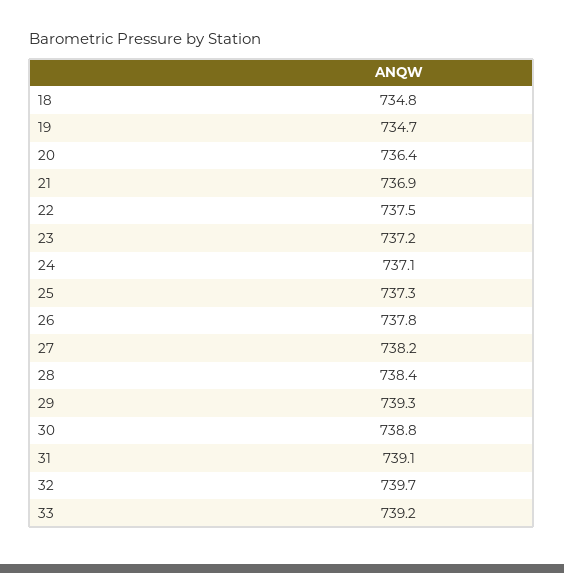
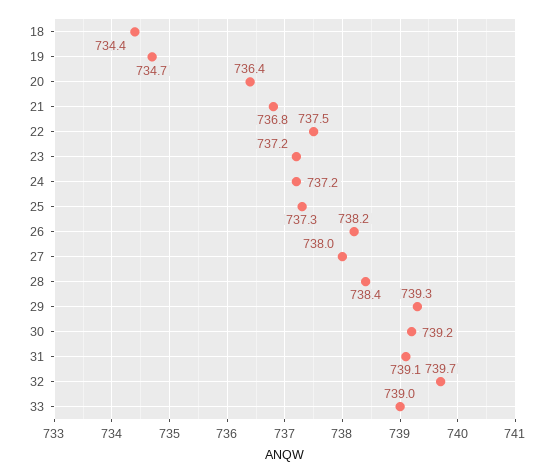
  {
-   "18": 734.8,
+   "18": 734.4,
    "19": 734.7,
    "20": 736.4,
-   "21": 736.9,
+   "21": 736.8,
    "22": 737.5,
    "23": 737.2,
-   "24": 737.1,
+   "24": 737.2,
    "25": 737.3,
-   "26": 737.8,
+   "26": 738.2,
-   "27": 738.2,
+   "27": 738,
    "28": 738.4,
    "29": 739.3,
-   "30": 738.8,
+   "30": 739.2,
    "31": 739.1,
    "32": 739.7,
-   "33": 739.2
+   "33": 739
  }

